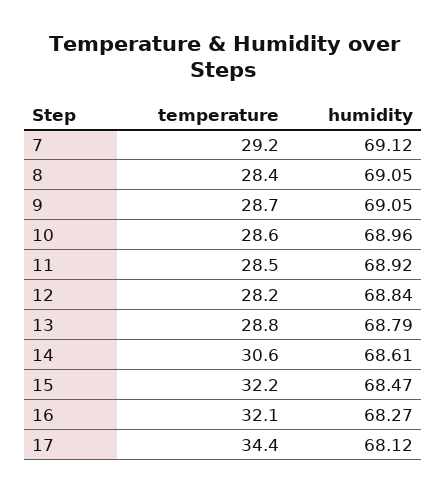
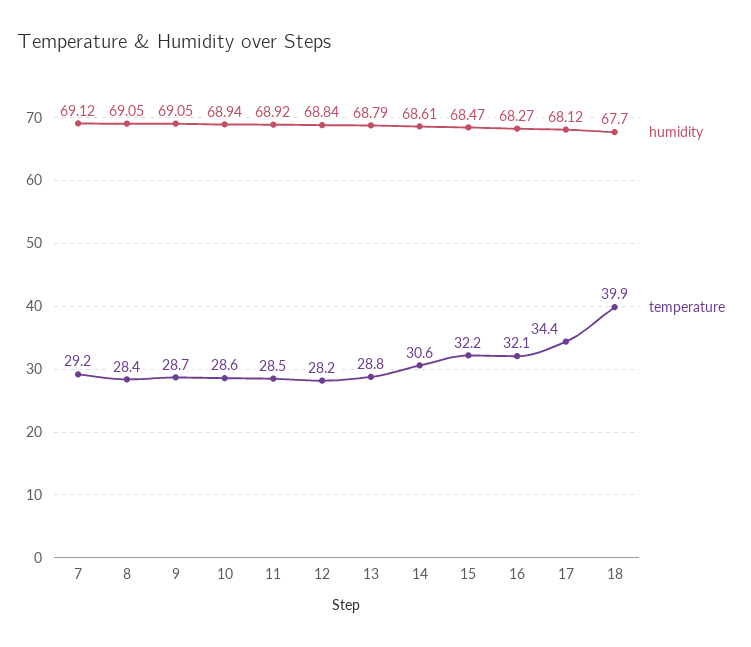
  {
    "temperature": {
      "7": 29.2,
      "8": 28.4,
      "9": 28.7,
      "10": 28.6,
      "11": 28.5,
      "12": 28.2,
      "13": 28.8,
      "14": 30.6,
      "15": 32.2,
      "16": 32.1,
-     "17": 34.4
+     "17": 34.4,
+     "18": 39.9
    },
    "humidity": {
      "7": 69.12,
      "8": 69.05,
      "9": 69.05,
-     "10": 68.96,
+     "10": 68.94,
      "11": 68.92,
      "12": 68.84,
      "13": 68.79,
      "14": 68.61,
      "15": 68.47,
      "16": 68.27,
-     "17": 68.12
+     "17": 68.12,
+     "18": 67.7
    }
  }

